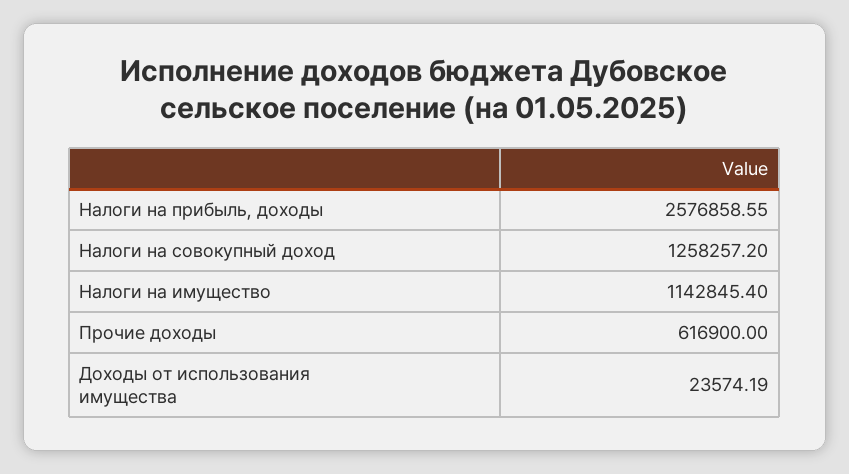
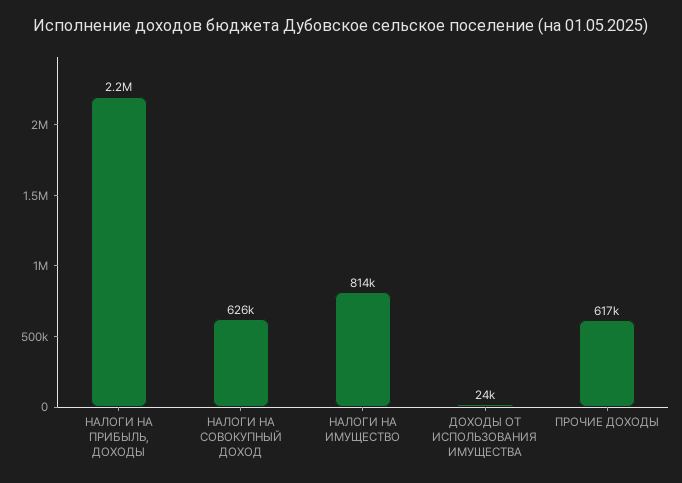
  {
-   "Налоги на прибыль, доходы": 2576858.55,
+   "Налоги на прибыль, доходы": 2200000,
-   "Налоги на совокупный доход": 1258257.2,
+   "Налоги на совокупный доход": 626000,
-   "Налоги на имущество": 1142845.4,
+   "Налоги на имущество": 814000,
    "Прочие доходы": 616900,
    "Доходы от использования имущества": 23574.19
  }

